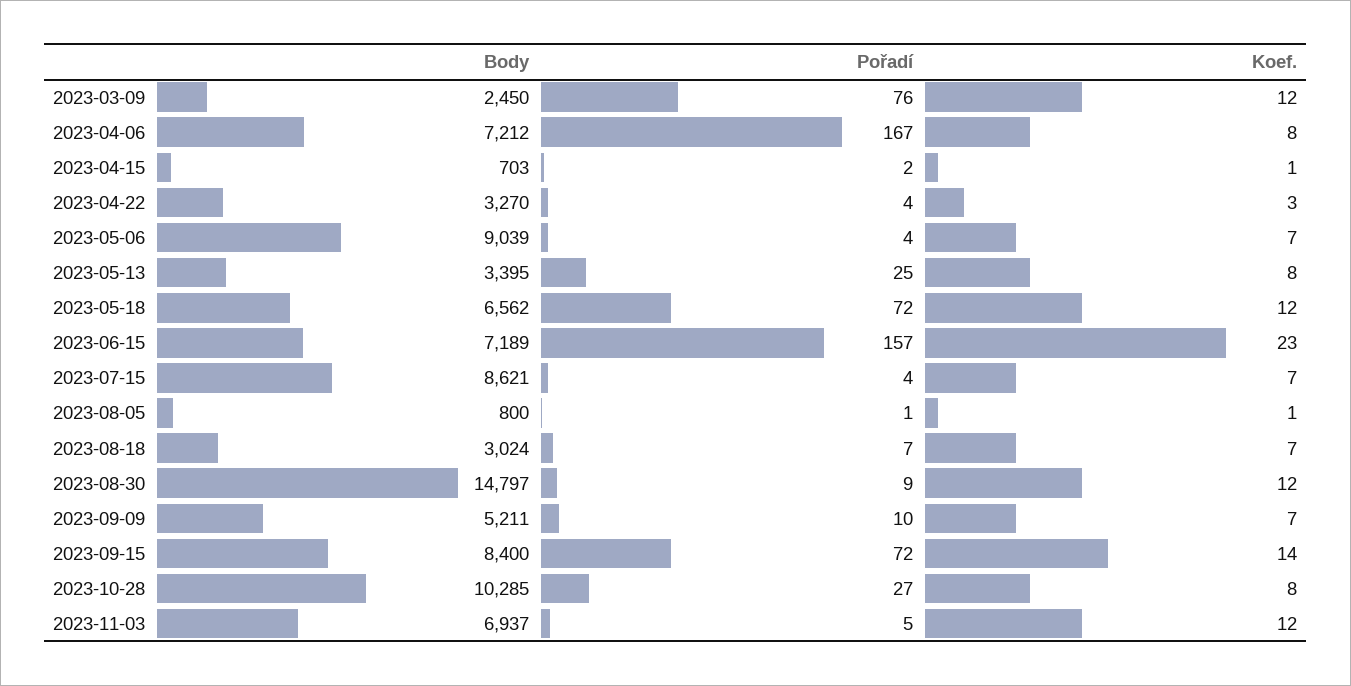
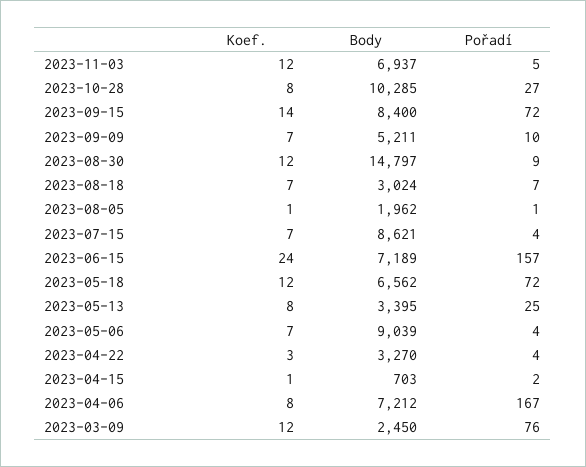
  {
    "Body": {
      "2023-03-09": 2450,
      "2023-04-06": 7212,
      "2023-04-15": 703,
      "2023-04-22": 3270,
      "2023-05-06": 9039,
      "2023-05-13": 3395,
      "2023-05-18": 6562,
      "2023-06-15": 7189,
      "2023-07-15": 8621,
-     "2023-08-05": 800,
+     "2023-08-05": 1962,
      "2023-08-18": 3024,
      "2023-08-30": 14797,
      "2023-09-09": 5211,
      "2023-09-15": 8400,
      "2023-10-28": 10285,
      "2023-11-03": 6937
    },
    "Pořadí": {
      "2023-03-09": 76,
      "2023-04-06": 167,
      "2023-04-15": 2,
      "2023-04-22": 4,
      "2023-05-06": 4,
      "2023-05-13": 25,
      "2023-05-18": 72,
      "2023-06-15": 157,
      "2023-07-15": 4,
      "2023-08-05": 1,
      "2023-08-18": 7,
      "2023-08-30": 9,
      "2023-09-09": 10,
      "2023-09-15": 72,
      "2023-10-28": 27,
      "2023-11-03": 5
    },
    "Koef.": {
      "2023-03-09": 12,
      "2023-04-06": 8,
      "2023-04-15": 1,
      "2023-04-22": 3,
      "2023-05-06": 7,
      "2023-05-13": 8,
      "2023-05-18": 12,
-     "2023-06-15": 23,
+     "2023-06-15": 24,
      "2023-07-15": 7,
      "2023-08-05": 1,
      "2023-08-18": 7,
      "2023-08-30": 12,
      "2023-09-09": 7,
      "2023-09-15": 14,
      "2023-10-28": 8,
      "2023-11-03": 12
    }
  }

